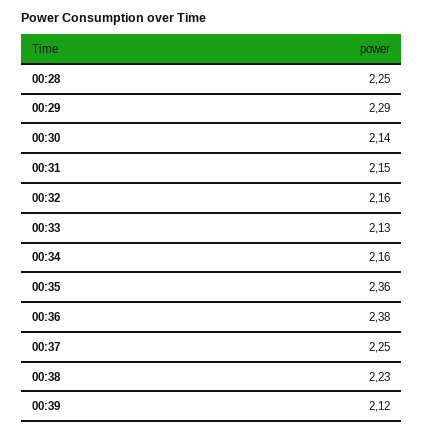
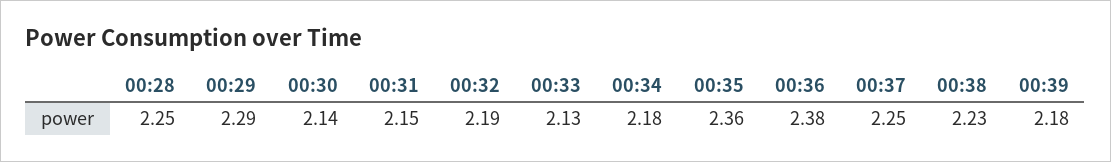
  {
    "00:28": 2.25,
    "00:29": 2.29,
    "00:30": 2.14,
    "00:31": 2.15,
-   "00:32": 2.16,
+   "00:32": 2.19,
    "00:33": 2.13,
-   "00:34": 2.16,
+   "00:34": 2.18,
    "00:35": 2.36,
    "00:36": 2.38,
    "00:37": 2.25,
    "00:38": 2.23,
-   "00:39": 2.12
+   "00:39": 2.18
  }

